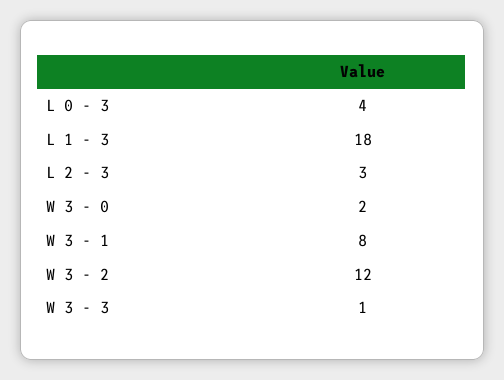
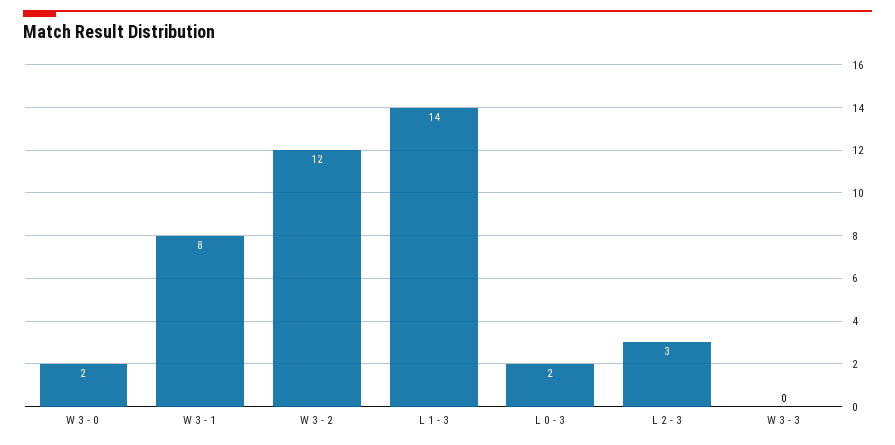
  {
-   "L 0 - 3": 4,
+   "L 0 - 3": 2,
-   "L 1 - 3": 18,
+   "L 1 - 3": 14,
    "L 2 - 3": 3,
    "W 3 - 0": 2,
    "W 3 - 1": 8,
    "W 3 - 2": 12,
-   "W 3 - 3": 1
+   "W 3 - 3": 0
  }

